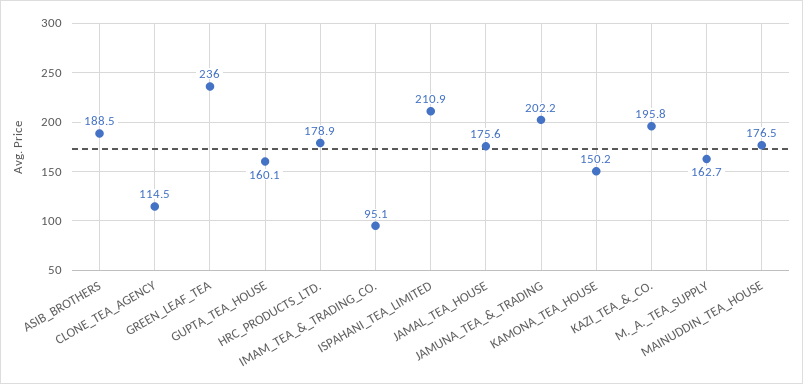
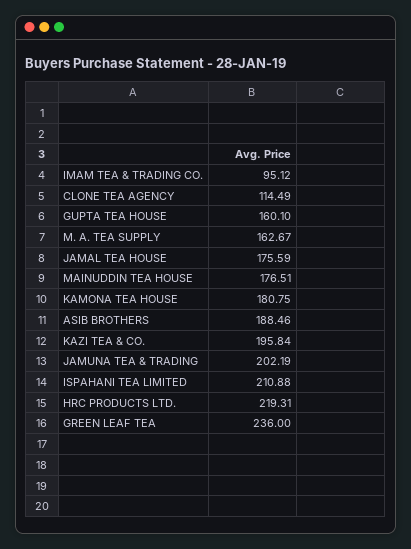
  {
    "ASIB_BROTHERS": 188.46,
    "CLONE_TEA_AGENCY": 114.49,
    "GREEN_LEAF_TEA": 236,
    "GUPTA_TEA_HOUSE": 160.1,
-   "HRC_PRODUCTS_LTD.": 178.9,
+   "HRC_PRODUCTS_LTD.": 219.31,
    "IMAM_TEA_&_TRADING_CO.": 95.12,
    "ISPAHANI_TEA_LIMITED": 210.88,
    "JAMAL_TEA_HOUSE": 175.59,
    "JAMUNA_TEA_&_TRADING": 202.19,
-   "KAMONA_TEA_HOUSE": 150.2,
+   "KAMONA_TEA_HOUSE": 180.75,
    "KAZI_TEA_&_CO.": 195.84,
    "M._A._TEA_SUPPLY": 162.67,
    "MAINUDDIN_TEA_HOUSE": 176.51
  }

